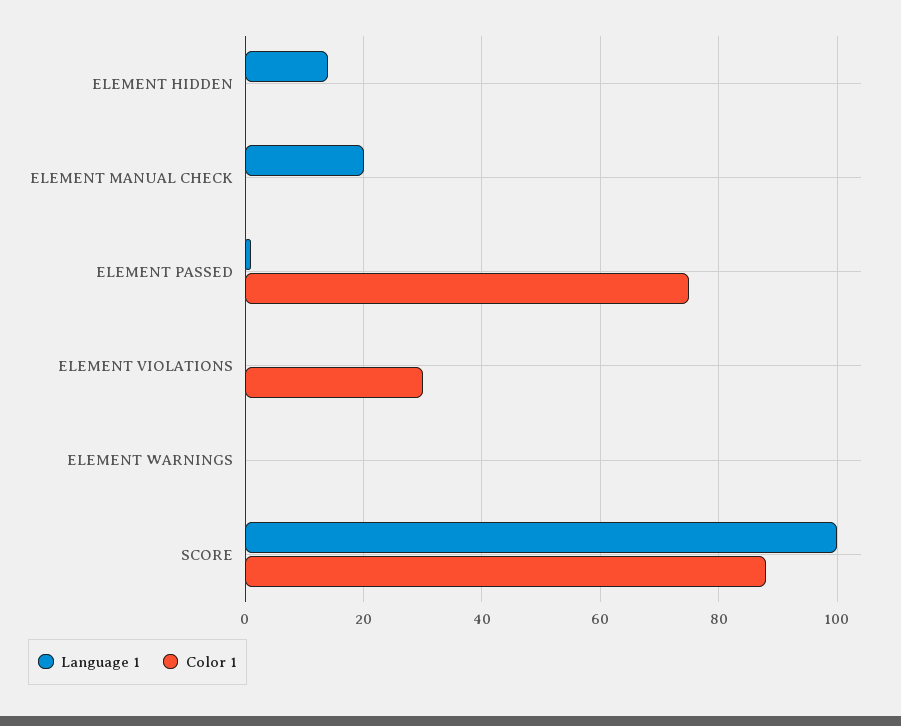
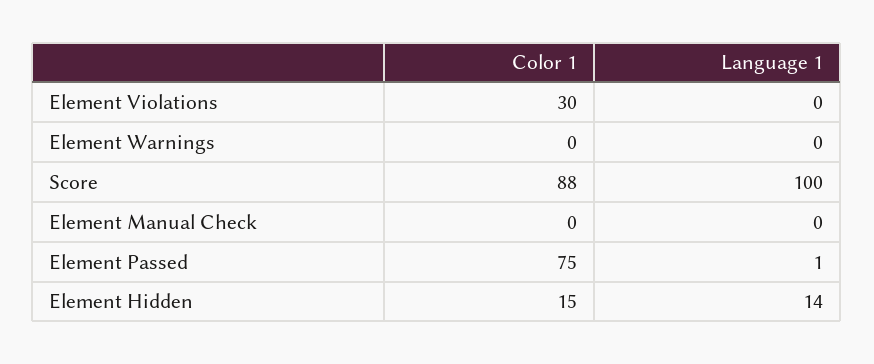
  {
    "Language 1": {
      "ELEMENT HIDDEN": 14,
-     "ELEMENT MANUAL CHECK": 20,
+     "ELEMENT MANUAL CHECK": 0,
      "ELEMENT PASSED": 1,
      "ELEMENT VIOLATIONS": 0,
      "ELEMENT WARNINGS": 0,
      "SCORE": 100
    },
    "Color 1": {
-     "ELEMENT HIDDEN": 0,
+     "ELEMENT HIDDEN": 15,
      "ELEMENT MANUAL CHECK": 0,
      "ELEMENT PASSED": 75,
      "ELEMENT VIOLATIONS": 30,
      "ELEMENT WARNINGS": 0,
      "SCORE": 88
    }
  }

